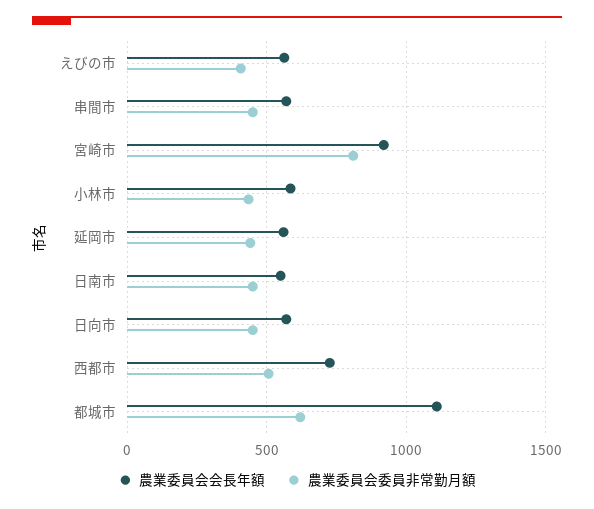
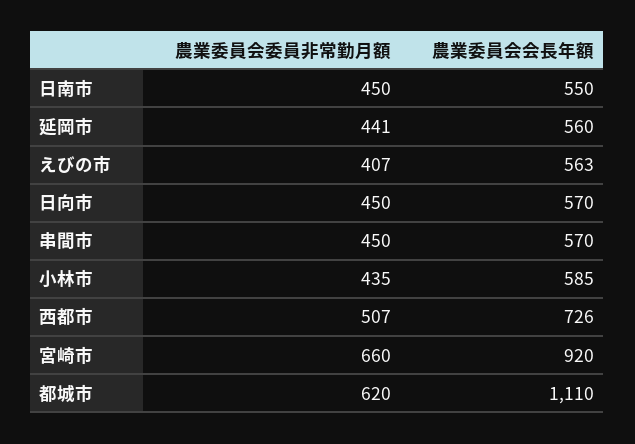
  {
    "農業委員会会長年額": {
      "えびの市": 563,
      "串間市": 570,
      "宮崎市": 920,
      "小林市": 585,
      "延岡市": 560,
      "日南市": 550,
      "日向市": 570,
      "西都市": 726,
      "都城市": 1110
    },
    "農業委員会委員非常勤月額": {
      "えびの市": 407,
      "串間市": 450,
-     "宮崎市": 800,
+     "宮崎市": 660,
      "小林市": 435,
      "延岡市": 441,
      "日南市": 450,
      "日向市": 450,
      "西都市": 507,
      "都城市": 620
    }
  }

